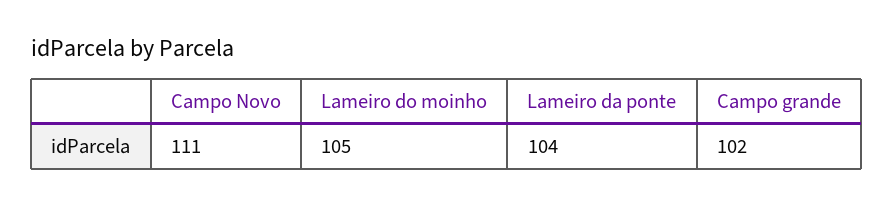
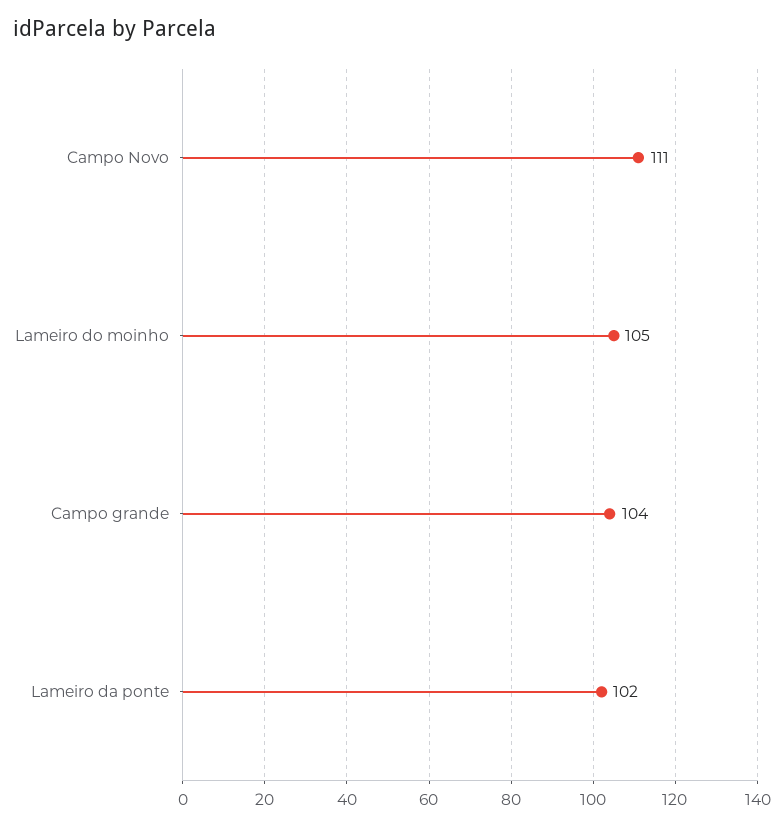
  {
    "Campo Novo": 111,
    "Lameiro do moinho": 105,
-   "Lameiro da ponte": 104,
+   "Lameiro da ponte": 102,
-   "Campo grande": 102
+   "Campo grande": 104
  }

